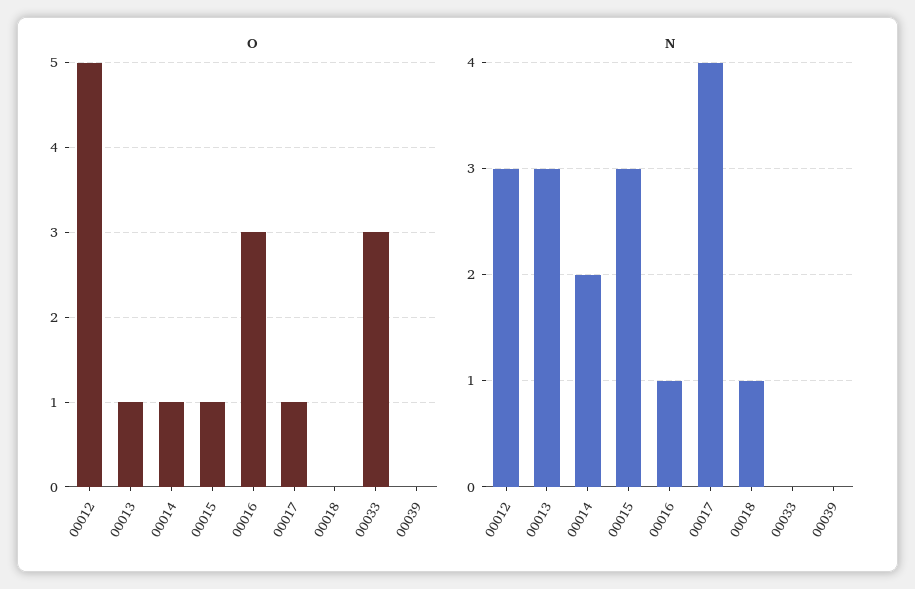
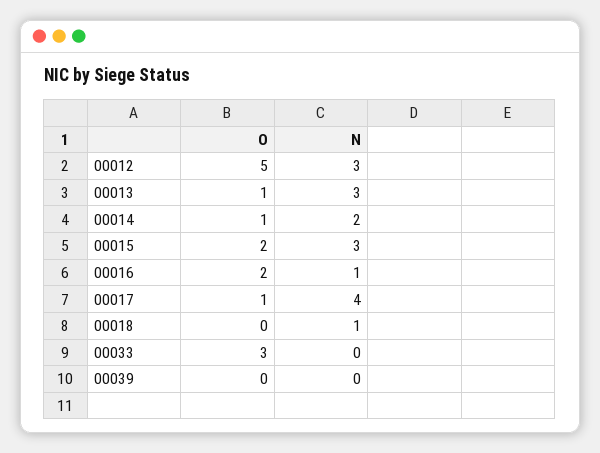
  {
    "O": {
      "00012": 5,
      "00013": 1,
      "00014": 1,
-     "00015": 1,
+     "00015": 2,
-     "00016": 3,
+     "00016": 2,
      "00017": 1,
      "00018": 0,
      "00033": 3,
      "00039": 0
    },
    "N": {
      "00012": 3,
      "00013": 3,
      "00014": 2,
      "00015": 3,
      "00016": 1,
      "00017": 4,
      "00018": 1,
      "00033": 0,
      "00039": 0
    }
  }

